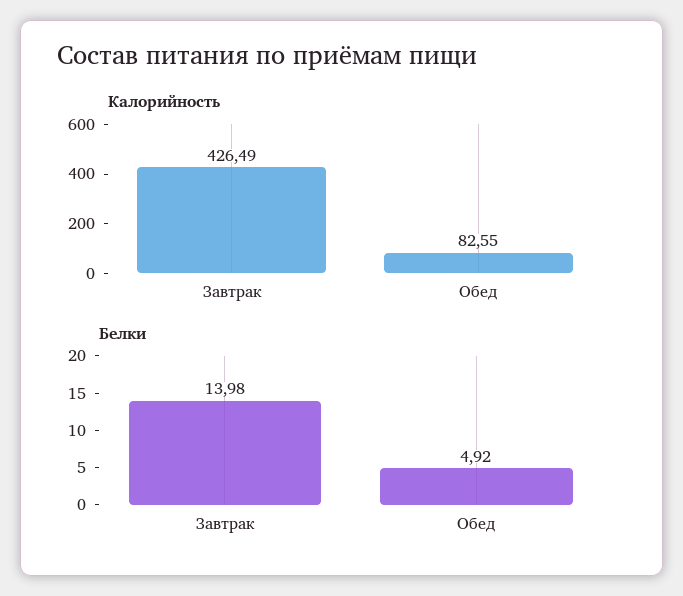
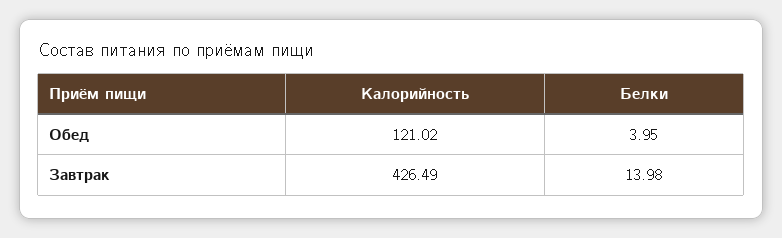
  {
    "Калорийность": {
      "Завтрак": 426.49,
-     "Обед": 82.55
+     "Обед": 121.02
    },
    "Белки": {
      "Завтрак": 13.98,
-     "Обед": 4.92
+     "Обед": 3.95
    }
  }

